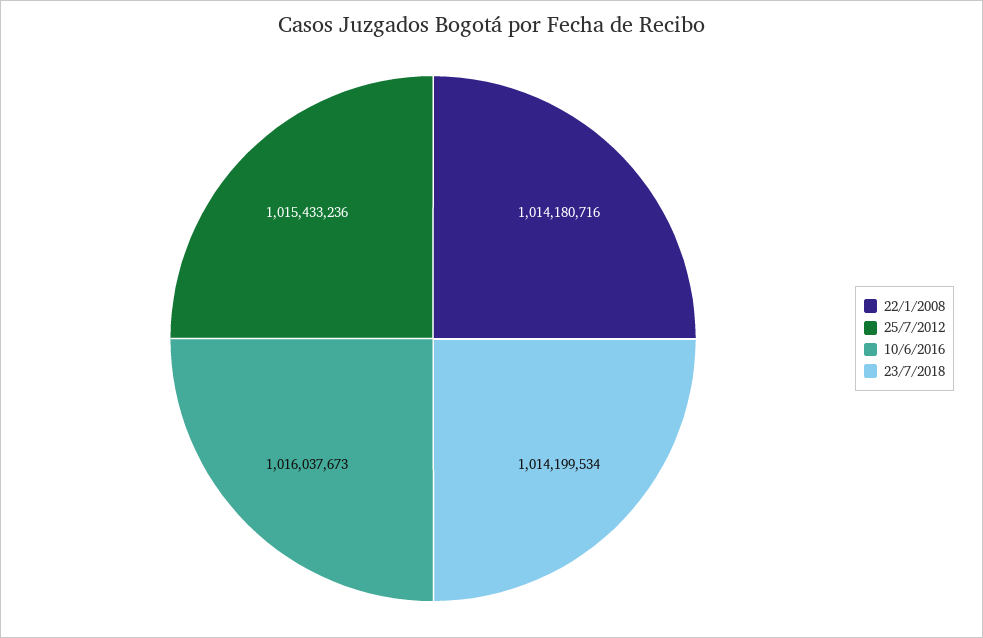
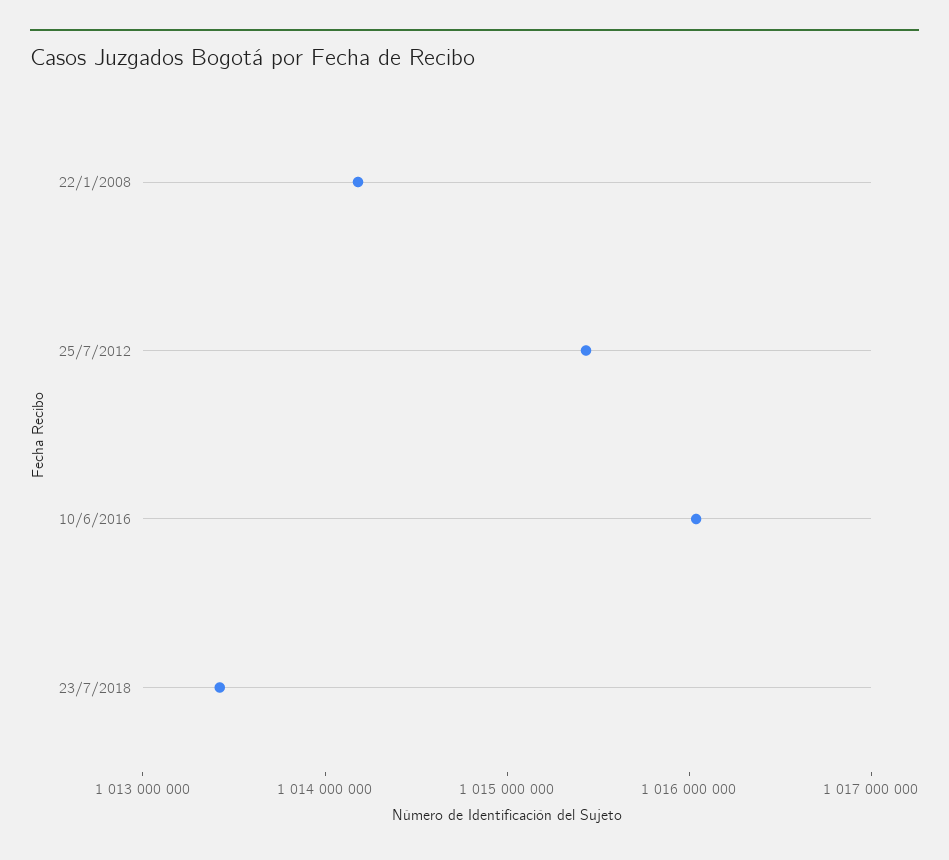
  {
    "22/1/2008": 1014180716,
    "25/7/2012": 1015433236,
    "10/6/2016": 1016037673,
-   "23/7/2018": 1014199534
+   "23/7/2018": 1013400000
  }

